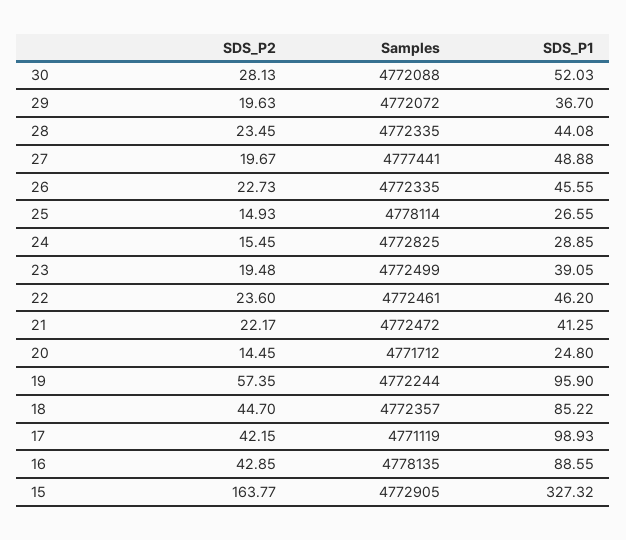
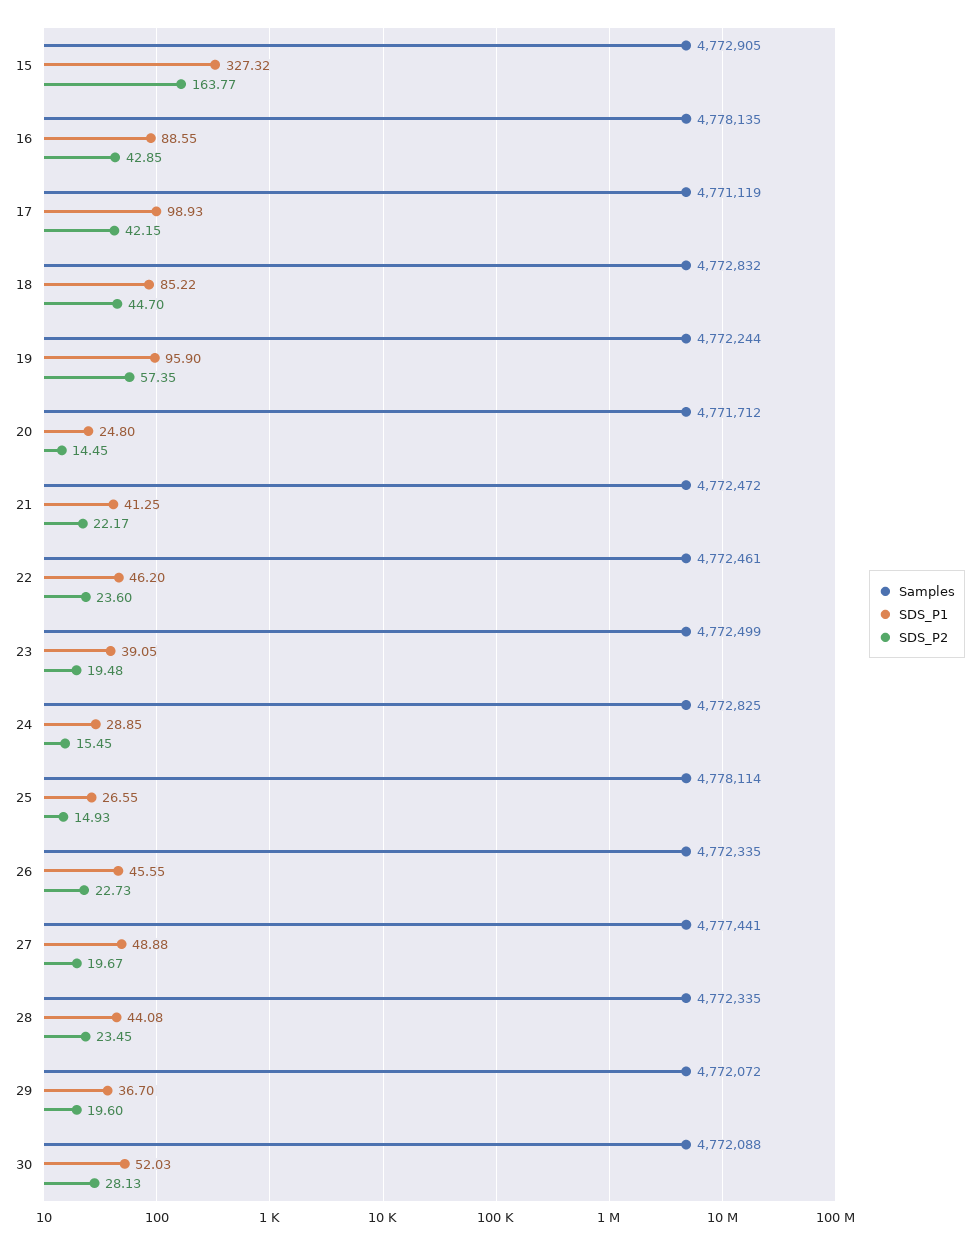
  {
    "SDS_P2": {
      "30": 28.13,
-     "29": 19.63,
+     "29": 19.6,
      "28": 23.45,
      "27": 19.67,
      "26": 22.73,
      "25": 14.93,
      "24": 15.45,
      "23": 19.48,
      "22": 23.6,
      "21": 22.17,
      "20": 14.45,
      "19": 57.35,
      "18": 44.7,
      "17": 42.15,
      "16": 42.85,
      "15": 163.77
    },
    "Samples": {
      "30": 4772088,
      "29": 4772072,
      "28": 4772335,
      "27": 4777441,
      "26": 4772335,
      "25": 4778114,
      "24": 4772825,
      "23": 4772499,
      "22": 4772461,
      "21": 4772472,
      "20": 4771712,
      "19": 4772244,
-     "18": 4772357,
+     "18": 4772832,
      "17": 4771119,
      "16": 4778135,
      "15": 4772905
    },
    "SDS_P1": {
      "30": 52.03,
      "29": 36.7,
      "28": 44.08,
      "27": 48.88,
      "26": 45.55,
      "25": 26.55,
      "24": 28.85,
      "23": 39.05,
      "22": 46.2,
      "21": 41.25,
      "20": 24.8,
      "19": 95.9,
      "18": 85.22,
      "17": 98.93,
      "16": 88.55,
      "15": 327.32
    }
  }

